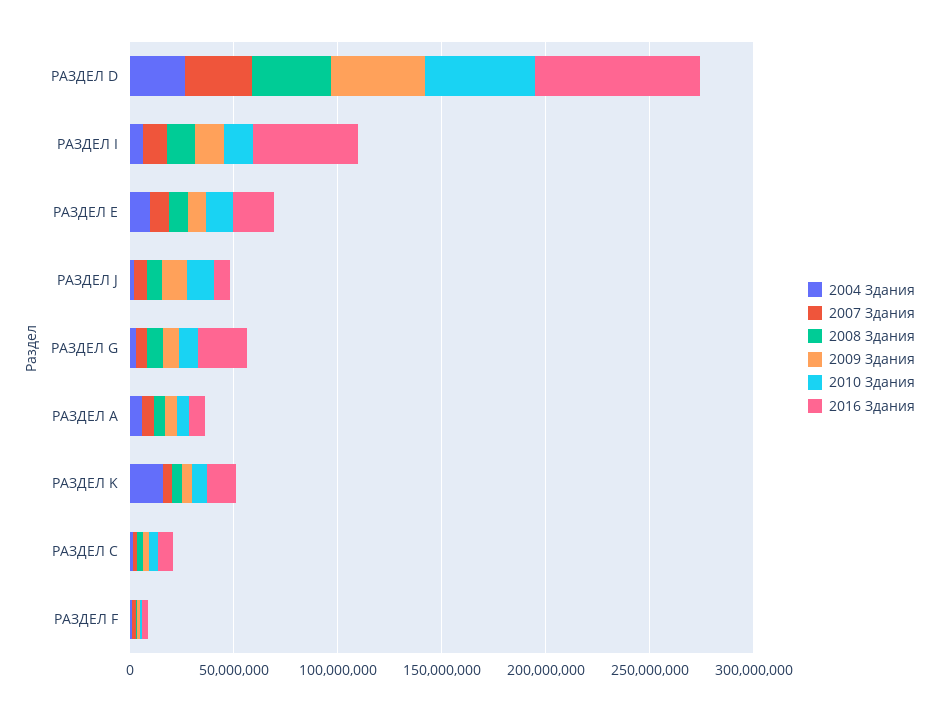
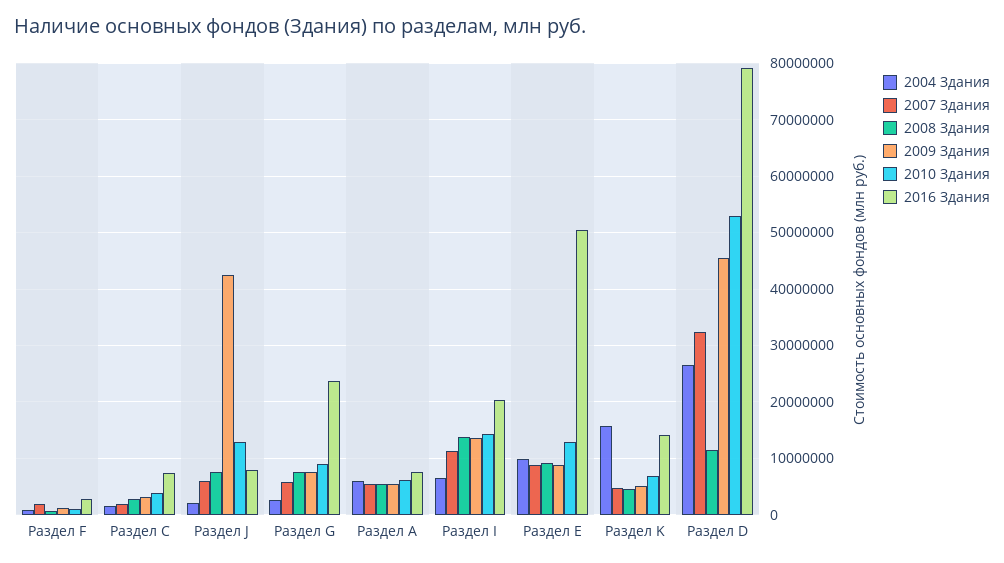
  {
    "2004 Здания": {
      "РАЗДЕЛ D": 26000000,
      "РАЗДЕЛ I": 6000000,
      "РАЗДЕЛ Е": 10000000,
      "РАЗДЕЛ J": 2000000,
      "РАЗДЕЛ G": 2000000,
      "РАЗДЕЛ А": 6000000,
      "РАЗДЕЛ K": 16000000,
      "РАЗДЕЛ С": 2000000,
      "РАЗДЕЛ F": 0
    },
    "2007 Здания": {
      "РАЗДЕЛ D": 32000000,
      "РАЗДЕЛ I": 12000000,
      "РАЗДЕЛ Е": 8000000,
      "РАЗДЕЛ J": 6000000,
      "РАЗДЕЛ G": 6000000,
      "РАЗДЕЛ А": 6000000,
      "РАЗДЕЛ K": 4000000,
      "РАЗДЕЛ С": 2000000,
      "РАЗДЕЛ F": 2000000
    },
    "2008 Здания": {
-     "РАЗДЕЛ D": 40000000,
+     "РАЗДЕЛ D": 12000000,
      "РАЗДЕЛ I": 14000000,
      "РАЗДЕЛ Е": 10000000,
      "РАЗДЕЛ J": 8000000,
      "РАЗДЕЛ G": 8000000,
      "РАЗДЕЛ А": 6000000,
      "РАЗДЕЛ K": 4000000,
      "РАЗДЕЛ С": 2000000,
      "РАЗДЕЛ F": 0
    },
    "2009 Здания": {
      "РАЗДЕЛ D": 46000000,
      "РАЗДЕЛ I": 14000000,
      "РАЗДЕЛ Е": 8000000,
-     "РАЗДЕЛ J": 10000000,
+     "РАЗДЕЛ J": 42000000,
      "РАЗДЕЛ G": 8000000,
      "РАЗДЕЛ А": 6000000,
      "РАЗДЕЛ K": 6000000,
      "РАЗДЕЛ С": 4000000,
      "РАЗДЕЛ F": 2000000
    },
    "2010 Здания": {
      "РАЗДЕЛ D": 52000000,
      "РАЗДЕЛ I": 14000000,
      "РАЗДЕЛ Е": 12000000,
      "РАЗДЕЛ J": 12000000,
      "РАЗДЕЛ G": 10000000,
      "РАЗДЕЛ А": 6000000,
      "РАЗДЕЛ K": 6000000,
      "РАЗДЕЛ С": 4000000,
      "РАЗДЕЛ F": 2000000
    },
    "2016 Здания": {
      "РАЗДЕЛ D": 80000000,
-     "РАЗДЕЛ I": 50000000,
+     "РАЗДЕЛ I": 20000000,
-     "РАЗДЕЛ Е": 20000000,
+     "РАЗДЕЛ Е": 50000000,
      "РАЗДЕЛ J": 8000000,
      "РАЗДЕЛ G": 24000000,
      "РАЗДЕЛ А": 8000000,
      "РАЗДЕЛ K": 14000000,
      "РАЗДЕЛ С": 8000000,
      "РАЗДЕЛ F": 2000000
    }
  }

